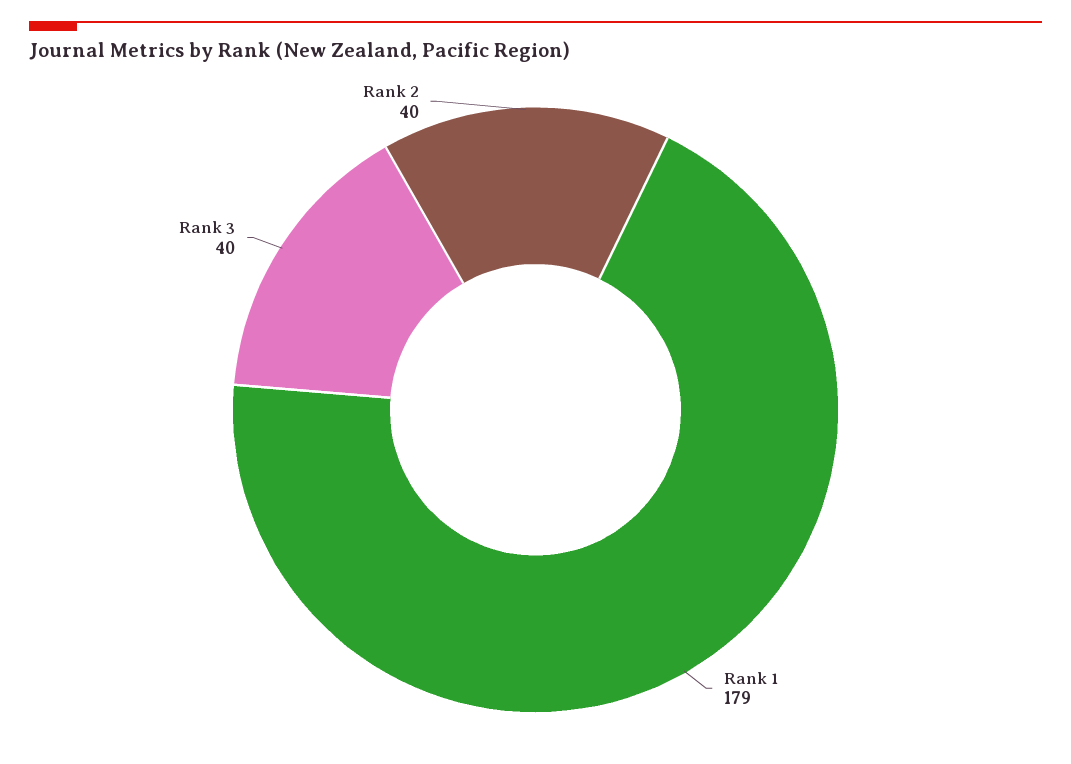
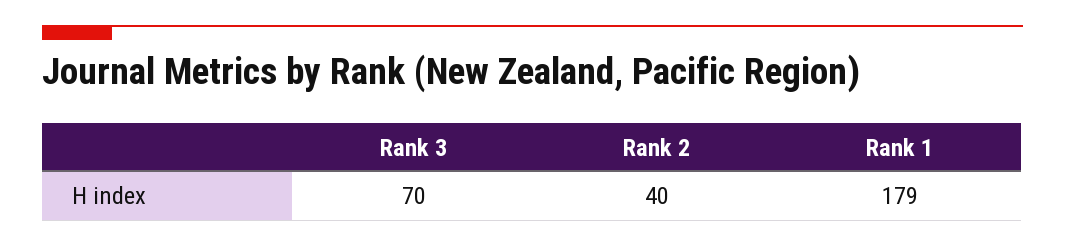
  {
    "Rank 1": 179,
-   "Rank 3": 40,
+   "Rank 3": 70,
    "Rank 2": 40
  }

